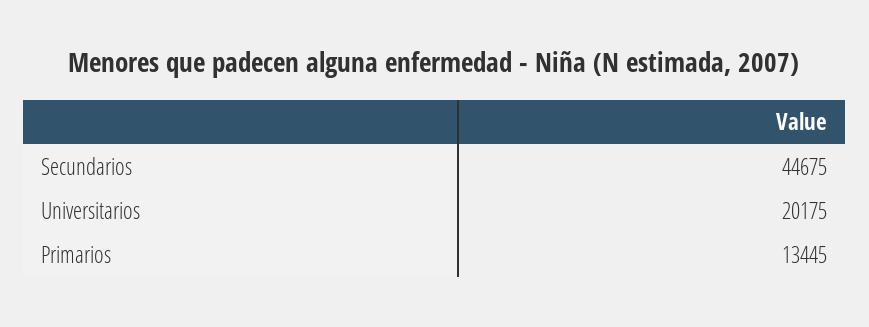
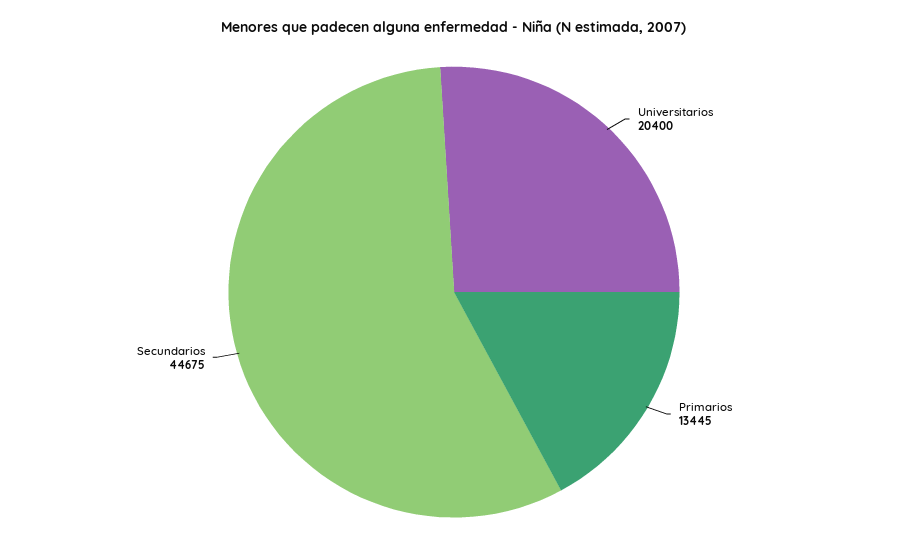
  {
    "Secundarios": 44675,
-   "Universitarios": 20175,
+   "Universitarios": 20400,
    "Primarios": 13445
  }

